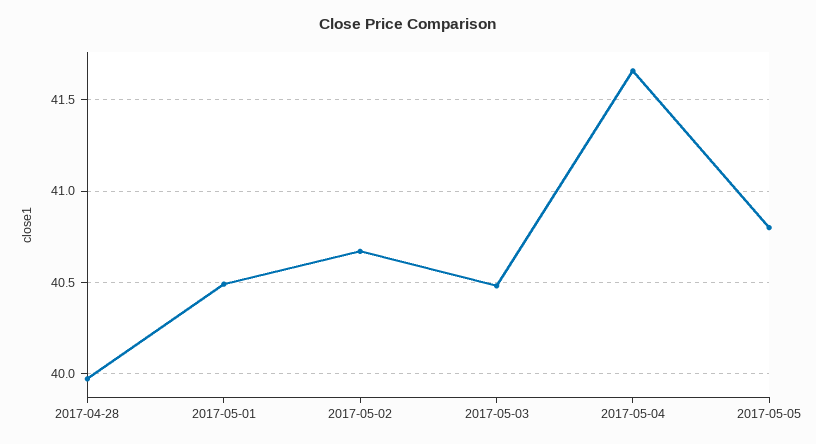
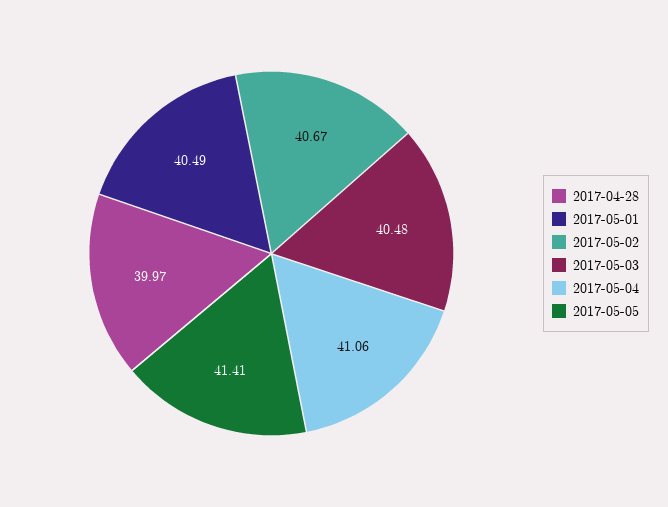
  {
    "2017-04-28": 39.97,
    "2017-05-01": 40.49,
    "2017-05-02": 40.67,
    "2017-05-03": 40.48,
-   "2017-05-04": 41.65,
+   "2017-05-04": 41.06,
-   "2017-05-05": 40.8
+   "2017-05-05": 41.41
  }

